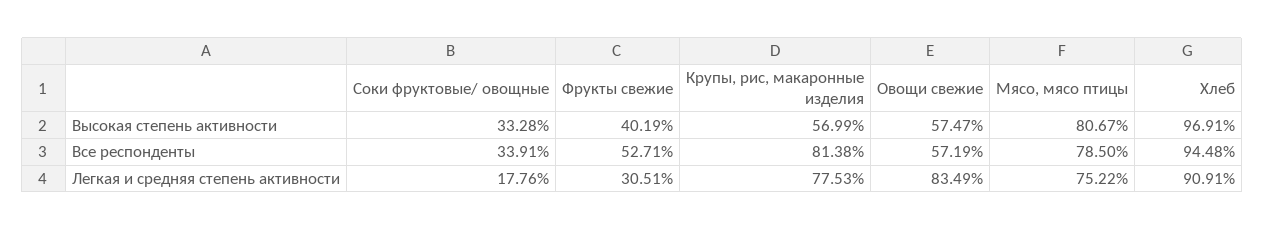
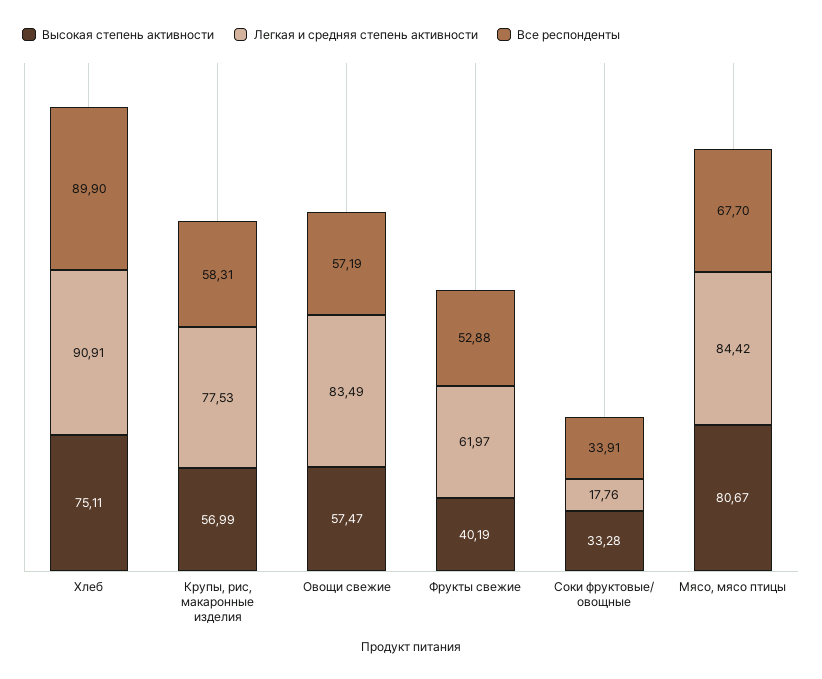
  {
    "Высокая степень активности": {
      "Соки фруктовые/ овощные": 33.28,
      "Фрукты свежие": 40.19,
      "Крупы, рис, макаронные изделия": 56.99,
      "Овощи свежие": 57.47,
      "Мясо, мясо птицы": 80.67,
-     "Хлеб": 96.91
+     "Хлеб": 75.11
    },
    "Все респонденты": {
      "Соки фруктовые/ овощные": 33.91,
-     "Фрукты свежие": 52.71,
+     "Фрукты свежие": 52.88,
-     "Крупы, рис, макаронные изделия": 81.38,
+     "Крупы, рис, макаронные изделия": 58.31,
      "Овощи свежие": 57.19,
-     "Мясо, мясо птицы": 78.5,
+     "Мясо, мясо птицы": 67.7,
-     "Хлеб": 94.48
+     "Хлеб": 89.9
    },
    "Легкая и средняя степень активности": {
      "Соки фруктовые/ овощные": 17.76,
-     "Фрукты свежие": 30.51,
+     "Фрукты свежие": 61.97,
      "Крупы, рис, макаронные изделия": 77.53,
      "Овощи свежие": 83.49,
-     "Мясо, мясо птицы": 75.22,
+     "Мясо, мясо птицы": 84.42,
      "Хлеб": 90.91
    }
  }

